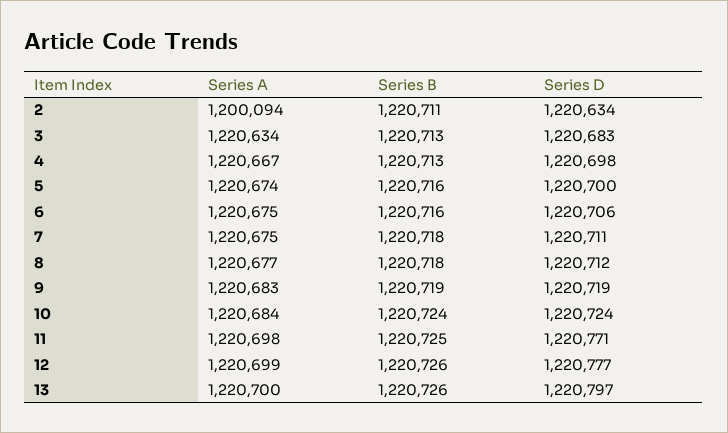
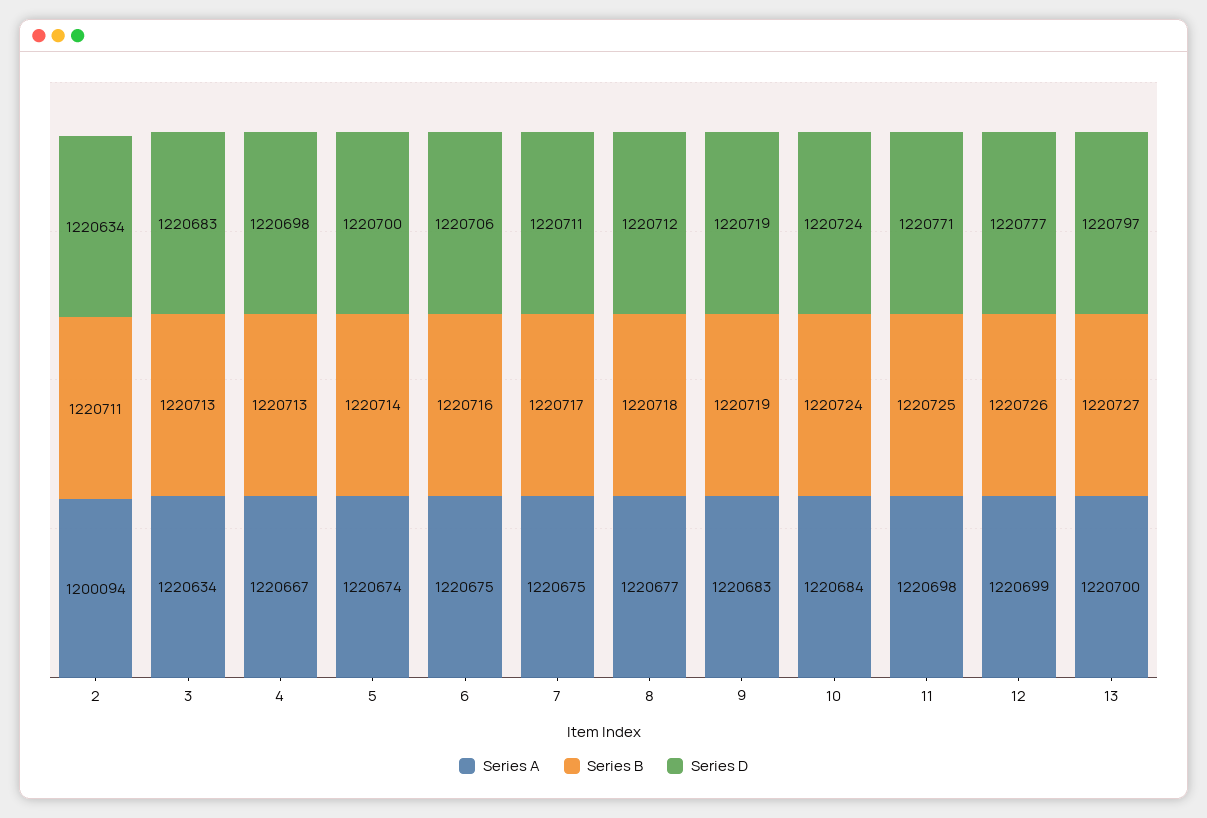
  {
    "Series A": {
      "2": 1200094,
      "3": 1220634,
      "4": 1220667,
      "5": 1220674,
      "6": 1220675,
      "7": 1220675,
      "8": 1220677,
      "9": 1220683,
      "10": 1220684,
      "11": 1220698,
      "12": 1220699,
      "13": 1220700
    },
    "Series B": {
      "2": 1220711,
      "3": 1220713,
      "4": 1220713,
-     "5": 1220716,
+     "5": 1220714,
      "6": 1220716,
-     "7": 1220718,
+     "7": 1220717,
      "8": 1220718,
      "9": 1220719,
      "10": 1220724,
      "11": 1220725,
      "12": 1220726,
-     "13": 1220726
+     "13": 1220727
    },
    "Series D": {
      "2": 1220634,
      "3": 1220683,
      "4": 1220698,
      "5": 1220700,
      "6": 1220706,
      "7": 1220711,
      "8": 1220712,
      "9": 1220719,
      "10": 1220724,
      "11": 1220771,
      "12": 1220777,
      "13": 1220797
    }
  }

